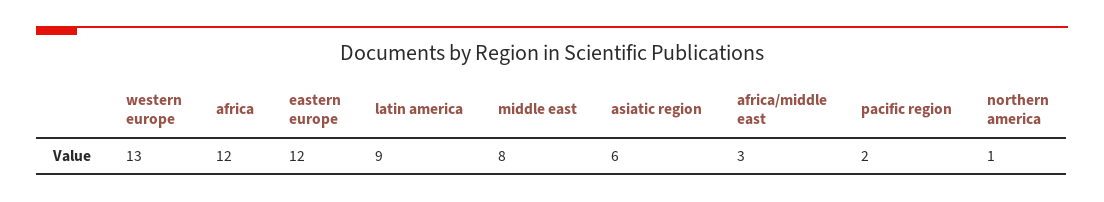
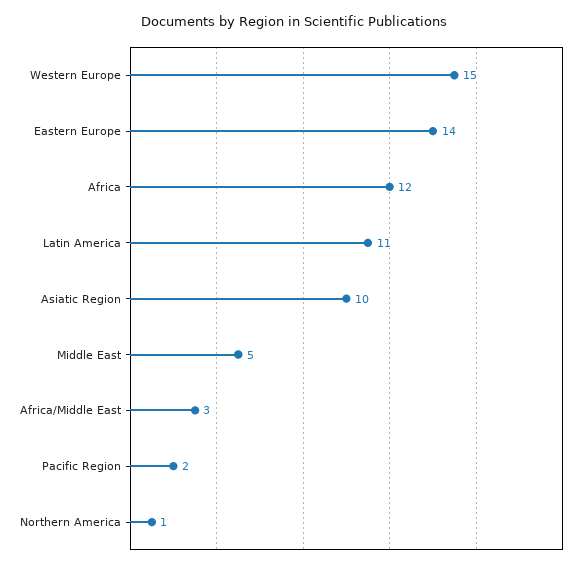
  {
-   "western europe": 13,
+   "western europe": 15,
    "africa": 12,
-   "eastern europe": 12,
+   "eastern europe": 14,
-   "latin america": 9,
+   "latin america": 11,
-   "middle east": 8,
+   "middle east": 5,
-   "asiatic region": 6,
+   "asiatic region": 10,
    "africa/middle east": 3,
    "pacific region": 2,
    "northern america": 1
  }

